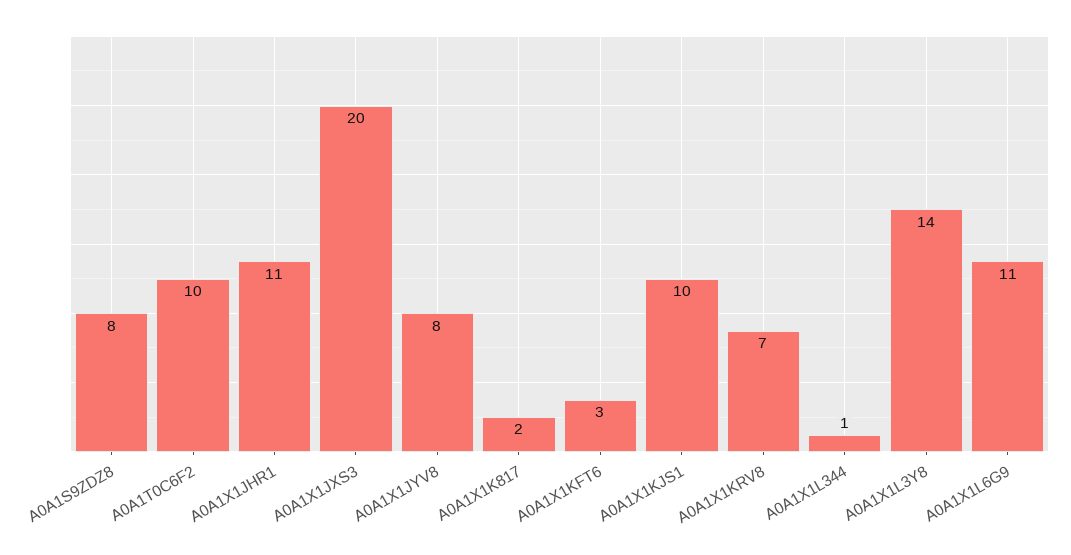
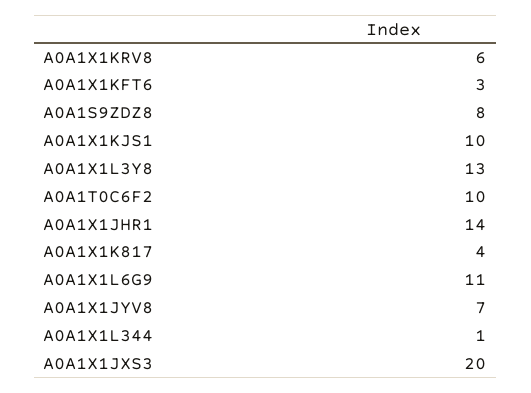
  {
    "A0A1S9ZDZ8": 8,
    "A0A1T0C6F2": 10,
-   "A0A1X1JHR1": 11,
+   "A0A1X1JHR1": 14,
    "A0A1X1JXS3": 20,
-   "A0A1X1JYV8": 8,
+   "A0A1X1JYV8": 7,
-   "A0A1X1K817": 2,
+   "A0A1X1K817": 4,
    "A0A1X1KFT6": 3,
    "A0A1X1KJS1": 10,
-   "A0A1X1KRV8": 7,
+   "A0A1X1KRV8": 6,
    "A0A1X1L344": 1,
-   "A0A1X1L3Y8": 14,
+   "A0A1X1L3Y8": 13,
    "A0A1X1L6G9": 11
  }

